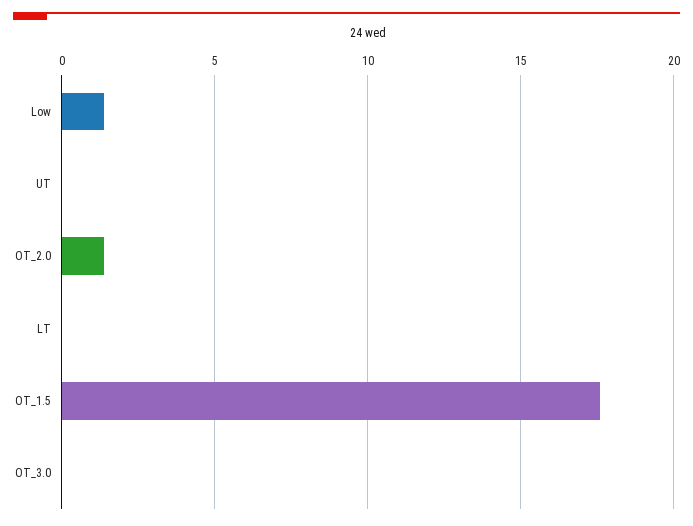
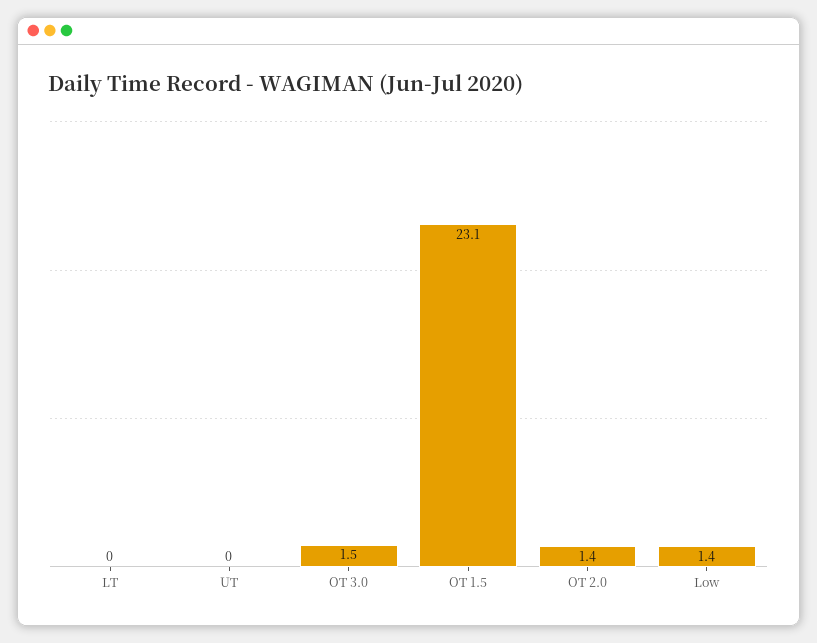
  {
    "Low": 1.4,
    "UT": 0,
    "OT_2.0": 1.4,
    "LT": 0,
-   "OT_1.5": 17.5,
+   "OT_1.5": 23.1,
-   "OT_3.0": 0
+   "OT_3.0": 1.5
  }

